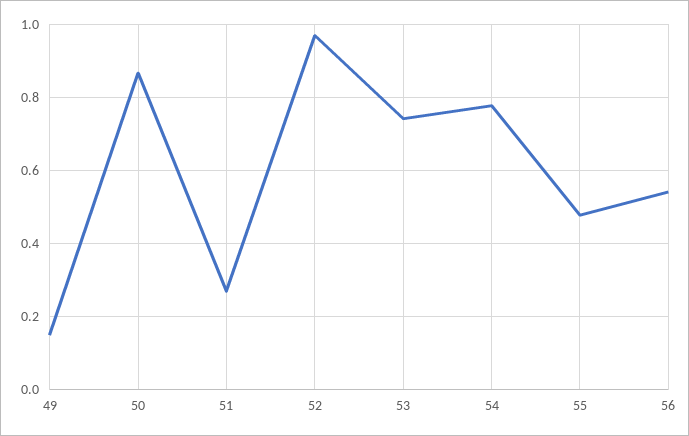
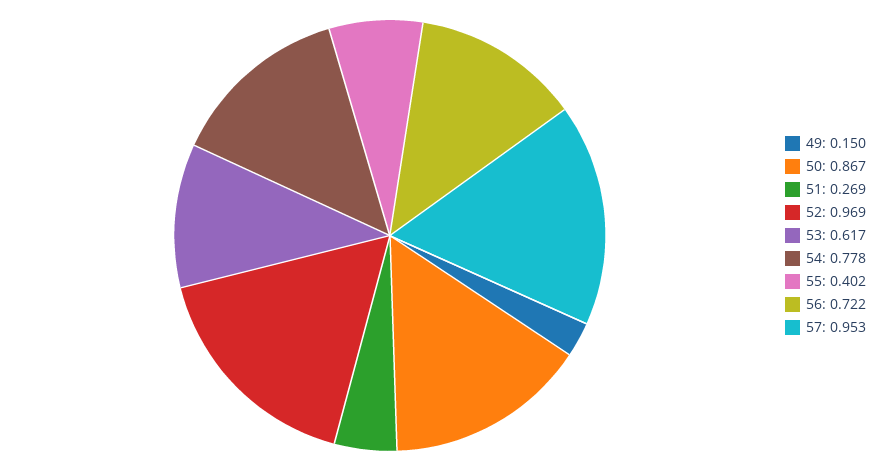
  {
    "49": 0.15,
    "50": 0.867,
    "51": 0.269,
    "52": 0.969,
-   "53": 0.74,
+   "53": 0.617,
    "54": 0.778,
-   "55": 0.48,
+   "55": 0.402,
-   "56": 0.54
+   "56": 0.722,
+   "57": 0.953
  }

